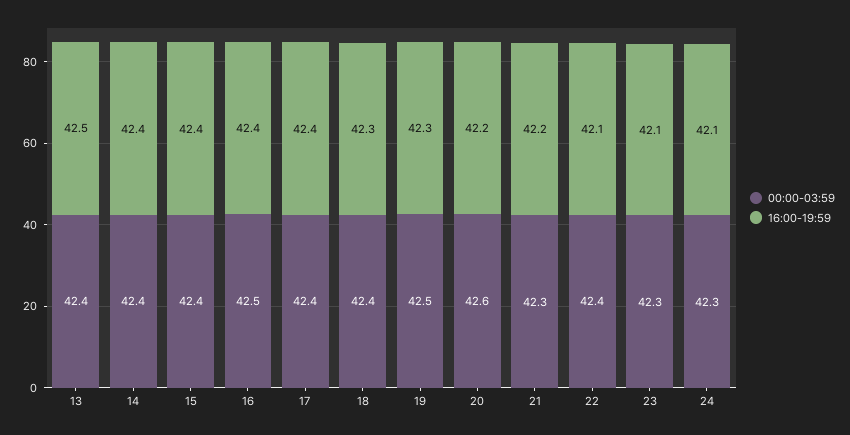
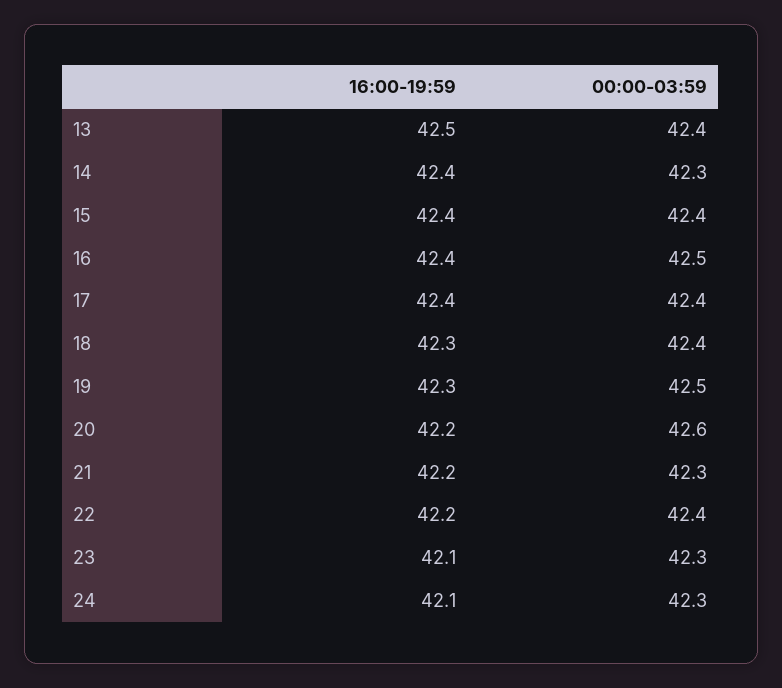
  {
    "00:00-03:59": {
      "13": 42.4,
-     "14": 42.4,
+     "14": 42.3,
      "15": 42.4,
      "16": 42.5,
      "17": 42.4,
      "18": 42.4,
      "19": 42.5,
      "20": 42.6,
      "21": 42.3,
      "22": 42.4,
      "23": 42.3,
      "24": 42.3
    },
    "16:00-19:59": {
      "13": 42.5,
      "14": 42.4,
      "15": 42.4,
      "16": 42.4,
      "17": 42.4,
      "18": 42.3,
      "19": 42.3,
      "20": 42.2,
      "21": 42.2,
-     "22": 42.1,
+     "22": 42.2,
      "23": 42.1,
      "24": 42.1
    }
  }

